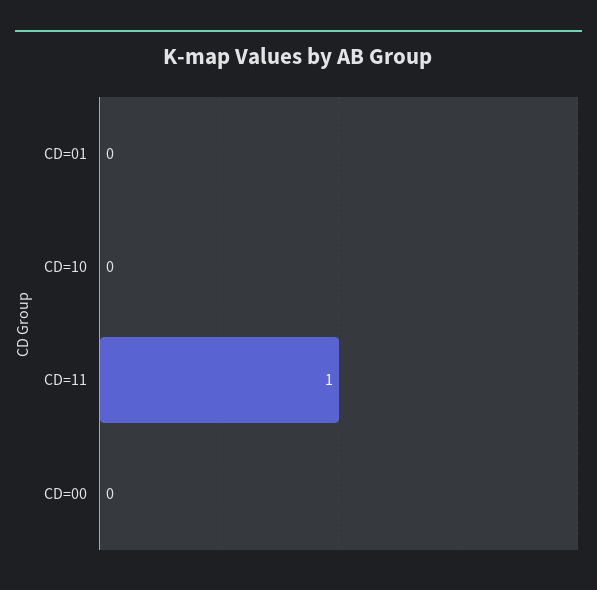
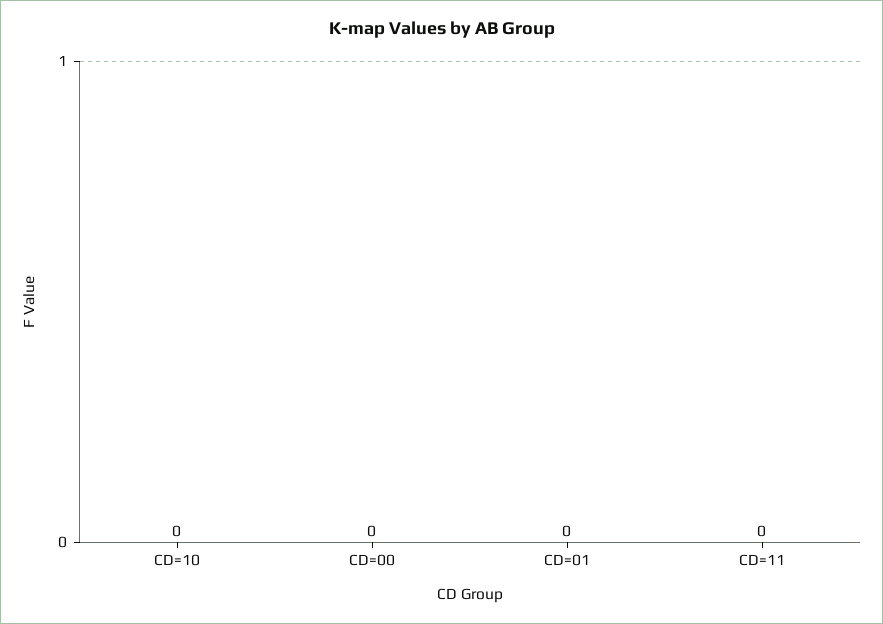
  {
    "CD=01": 0,
    "CD=10": 0,
-   "CD=11": 1,
+   "CD=11": 0,
    "CD=00": 0
  }

